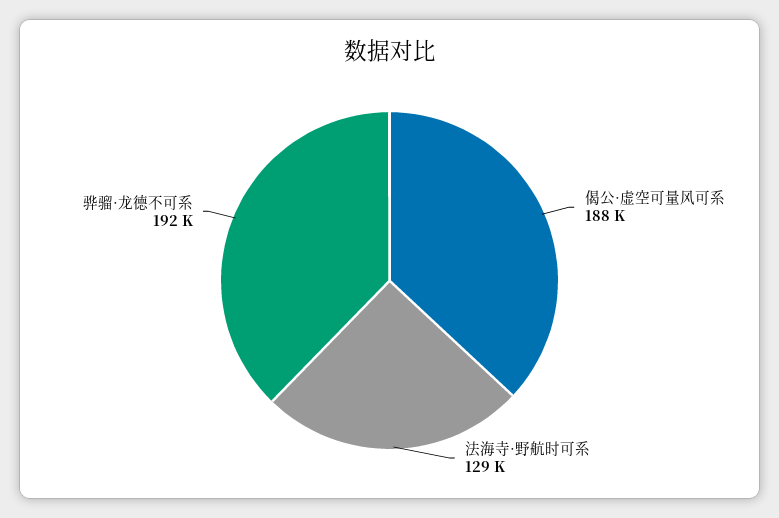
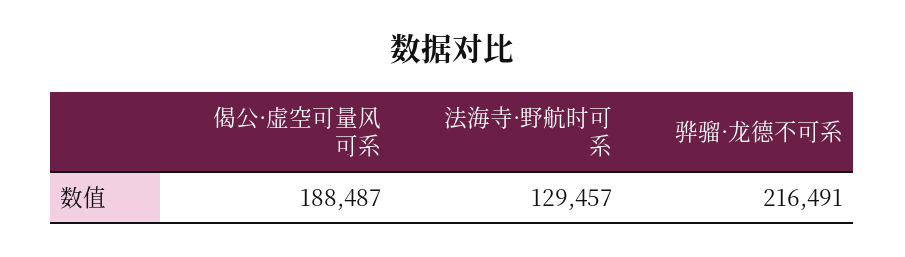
  {
    "偈公·虚空可量风可系": 188487,
    "法海寺·野航时可系": 129457,
-   "骅骝·龙德不可系": 192000
+   "骅骝·龙德不可系": 216491
  }

